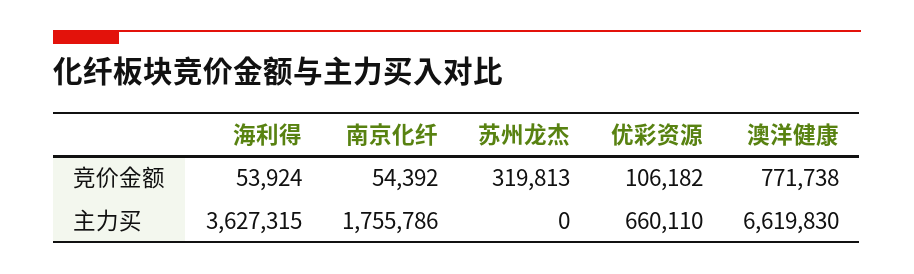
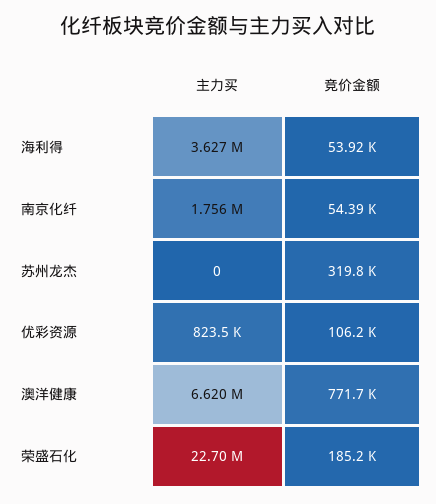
  {
    "海利得": {
      "竞价金额": 53924,
      "主力买": 3627315
    },
    "南京化纤": {
      "竞价金额": 54392,
      "主力买": 1755786
    },
    "苏州龙杰": {
      "竞价金额": 319813,
      "主力买": 0
    },
    "优彩资源": {
      "竞价金额": 106182,
-     "主力买": 660110
+     "主力买": 823500
    },
    "澳洋健康": {
      "竞价金额": 771738,
      "主力买": 6619830
-   }
+   },
+   "荣盛石化": {
+     "主力买": 22700000,
+     "竞价金额": 185200
+   }
  }

